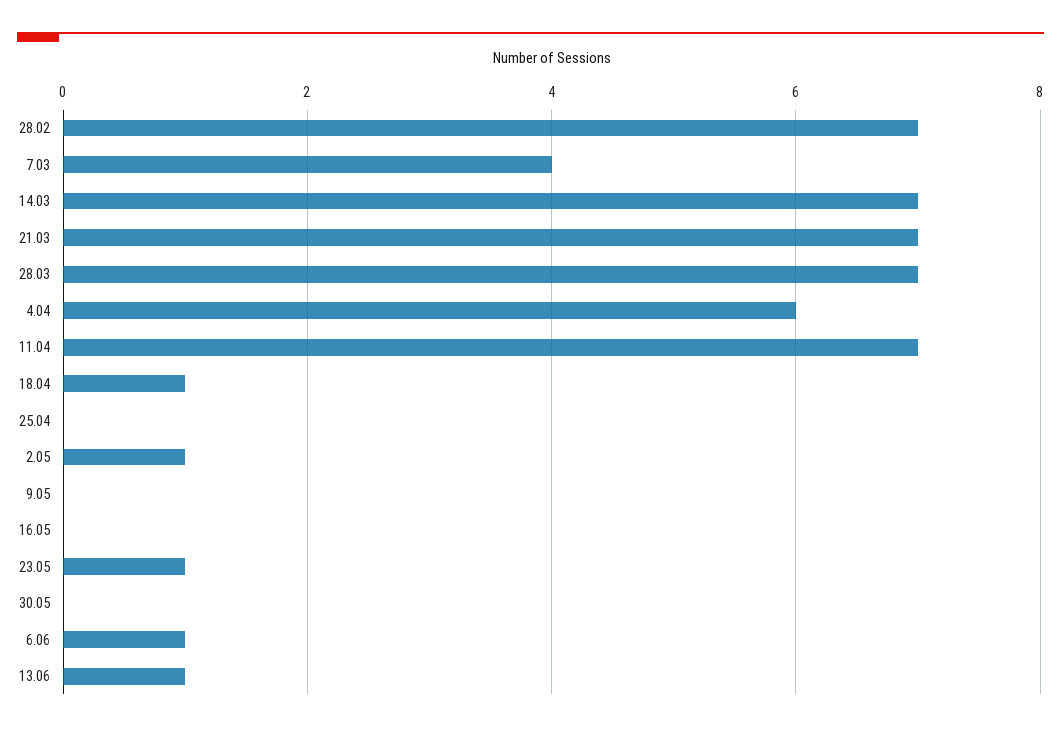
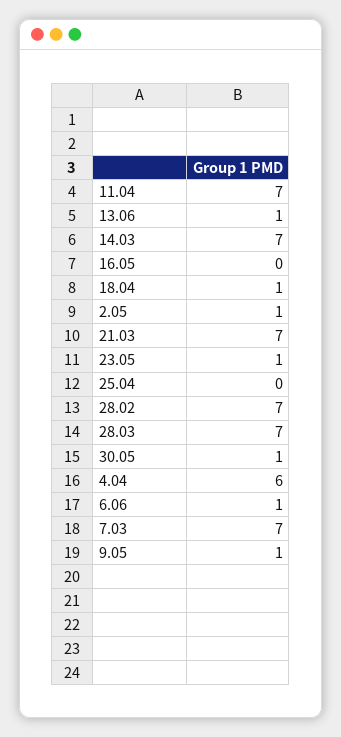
  {
    "28.02": 7,
-   "7.03": 4,
+   "7.03": 7,
    "14.03": 7,
    "21.03": 7,
    "28.03": 7,
    "4.04": 6,
    "11.04": 7,
    "18.04": 1,
    "25.04": 0,
    "2.05": 1,
-   "9.05": 0,
+   "9.05": 1,
    "16.05": 0,
    "23.05": 1,
-   "30.05": 0,
+   "30.05": 1,
    "6.06": 1,
    "13.06": 1
  }

